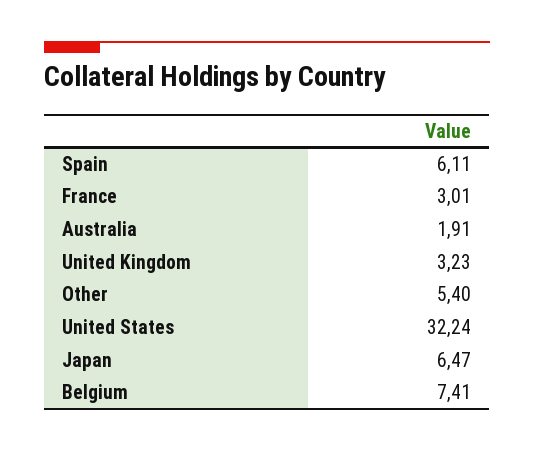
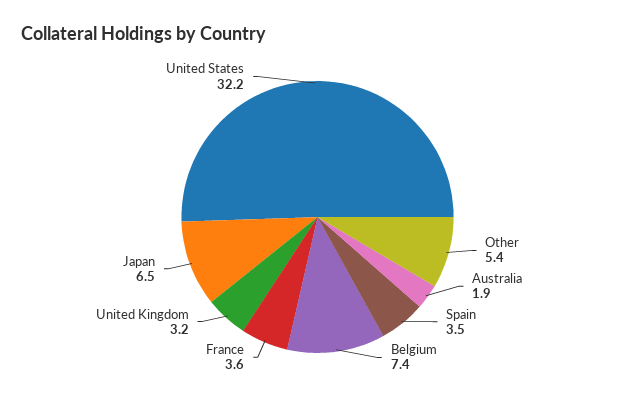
  {
-   "Spain": 6.11,
+   "Spain": 3.5,
-   "France": 3.01,
+   "France": 3.6,
    "Australia": 1.91,
    "United Kingdom": 3.23,
    "Other": 5.4,
    "United States": 32.24,
    "Japan": 6.47,
    "Belgium": 7.41
  }

